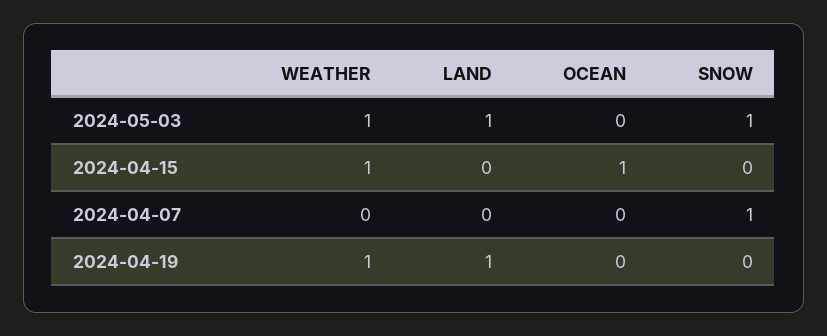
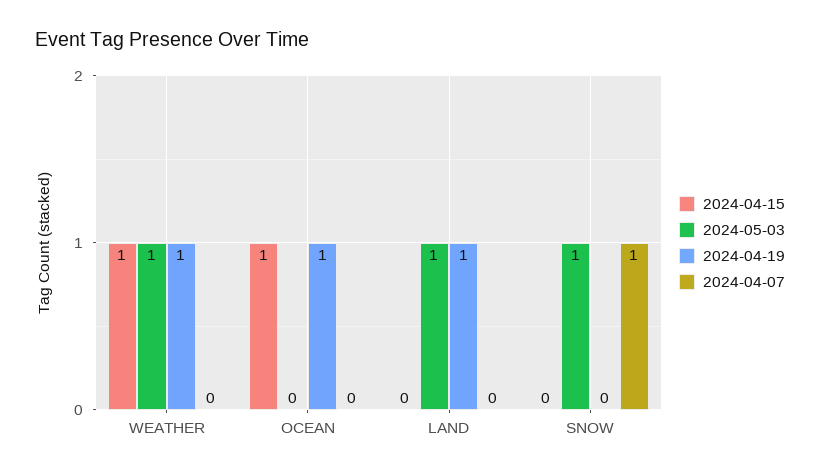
  {
    "2024-05-03": {
      "WEATHER": 1,
      "LAND": 1,
      "OCEAN": 0,
      "SNOW": 1
    },
    "2024-04-15": {
      "WEATHER": 1,
      "LAND": 0,
      "OCEAN": 1,
      "SNOW": 0
    },
    "2024-04-07": {
      "WEATHER": 0,
      "LAND": 0,
      "OCEAN": 0,
      "SNOW": 1
    },
    "2024-04-19": {
      "WEATHER": 1,
      "LAND": 1,
-     "OCEAN": 0,
+     "OCEAN": 1,
      "SNOW": 0
    }
  }

